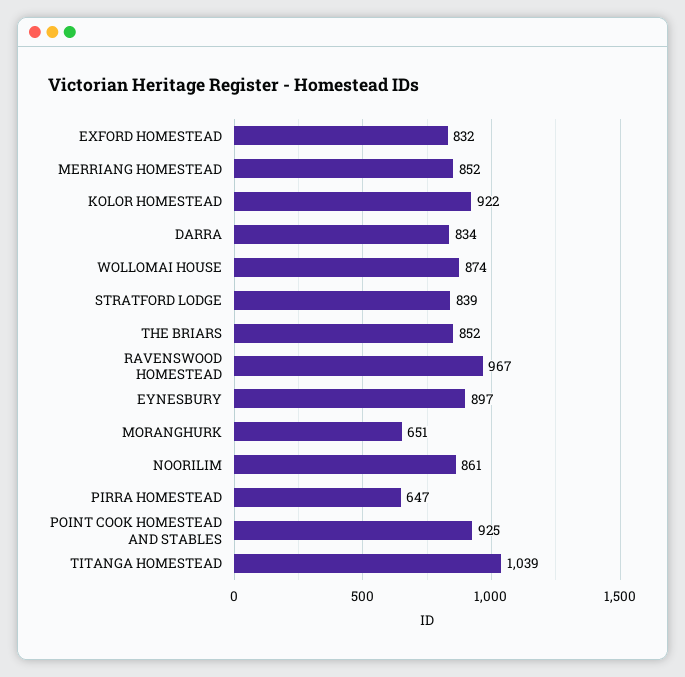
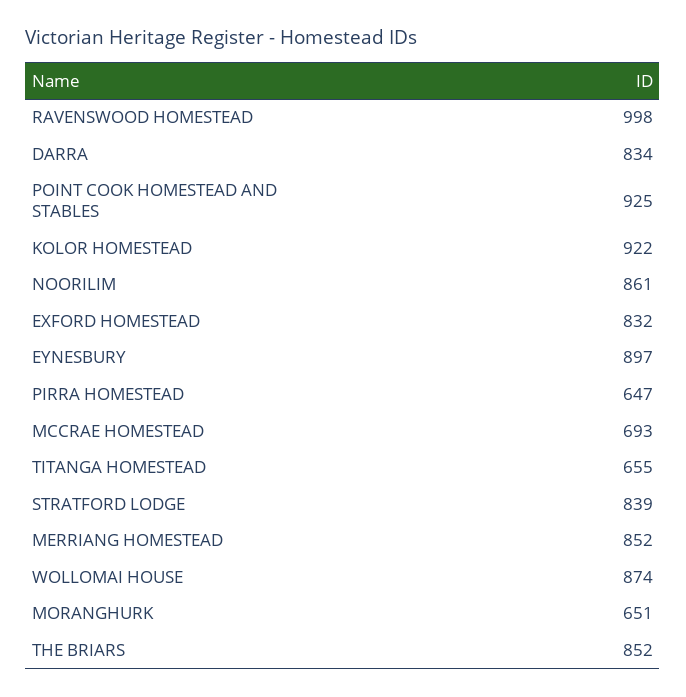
  {
    "EXFORD HOMESTEAD": 832,
    "MERRIANG HOMESTEAD": 852,
    "KOLOR HOMESTEAD": 922,
    "DARRA": 834,
    "WOLLOMAI HOUSE": 874,
    "STRATFORD LODGE": 839,
    "THE BRIARS": 852,
-   "RAVENSWOOD HOMESTEAD": 967,
+   "RAVENSWOOD HOMESTEAD": 998,
    "EYNESBURY": 897,
    "MORANGHURK": 651,
    "NOORILIM": 861,
    "PIRRA HOMESTEAD": 647,
    "POINT COOK HOMESTEAD AND STABLES": 925,
-   "TITANGA HOMESTEAD": 1039
+   "TITANGA HOMESTEAD": 655,
+   "MCCRAE HOMESTEAD": 693
  }

